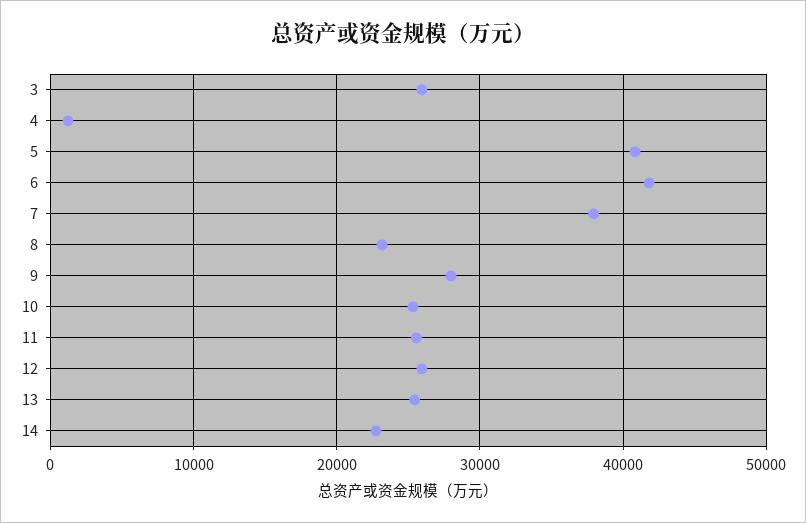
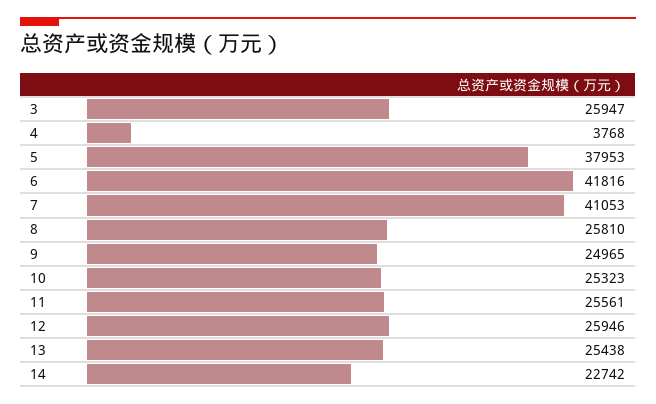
  {
    "3": 25947,
-   "4": 1000,
+   "4": 3768,
-   "5": 41000,
+   "5": 37953,
    "6": 41816,
-   "7": 38000,
+   "7": 41053,
-   "8": 23000,
+   "8": 25810,
-   "9": 28000,
+   "9": 24965,
    "10": 25323,
    "11": 25561,
    "12": 25946,
    "13": 25438,
    "14": 22742
  }

